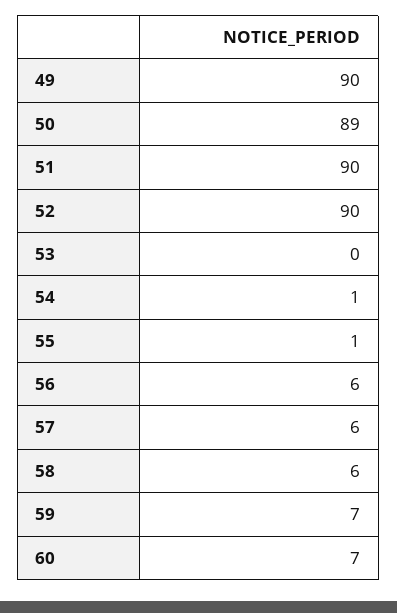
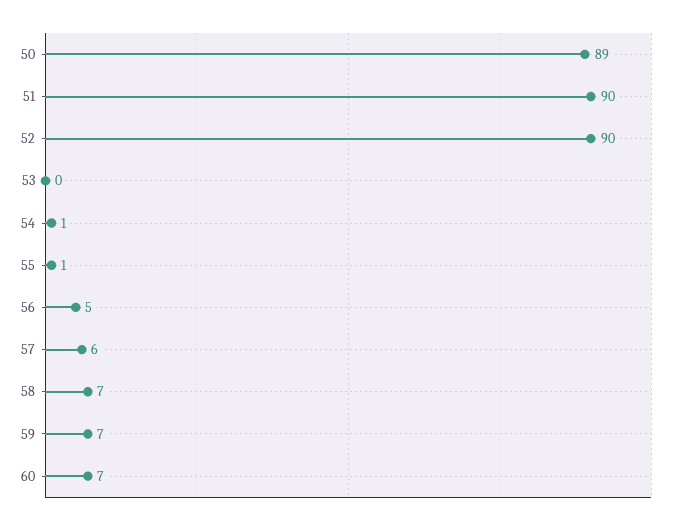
  {
-   "49": 90,
    "50": 89,
    "51": 90,
    "52": 90,
    "53": 0,
    "54": 1,
    "55": 1,
-   "56": 6,
+   "56": 5,
    "57": 6,
-   "58": 6,
+   "58": 7,
    "59": 7,
    "60": 7
  }

